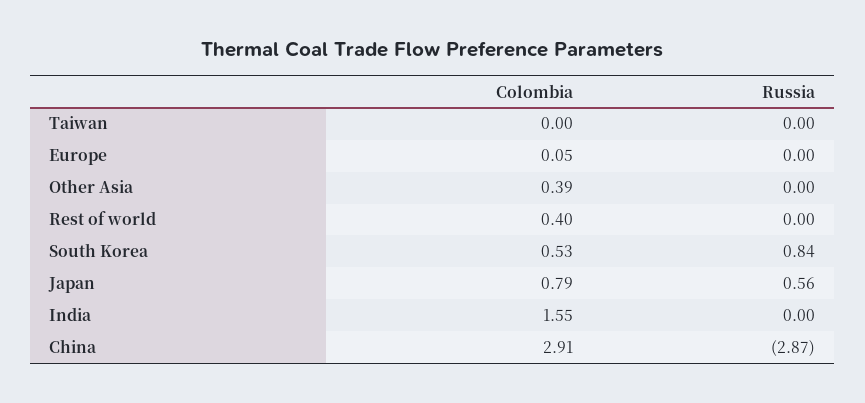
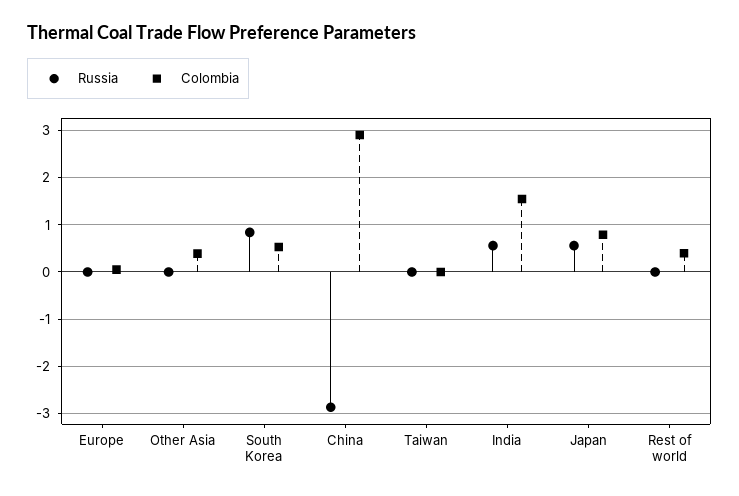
  {
    "Colombia": {
      "Taiwan": 0,
      "Europe": 0.05,
      "Other Asia": 0.39,
      "Rest of world": 0.4,
      "South Korea": 0.53,
      "Japan": 0.79,
      "India": 1.55,
      "China": 2.91
    },
    "Russia": {
      "Taiwan": 0,
      "Europe": 0,
      "Other Asia": 0,
      "Rest of world": 0,
      "South Korea": 0.84,
      "Japan": 0.56,
-     "India": 0,
+     "India": 0.6,
      "China": -2.87
    }
  }

